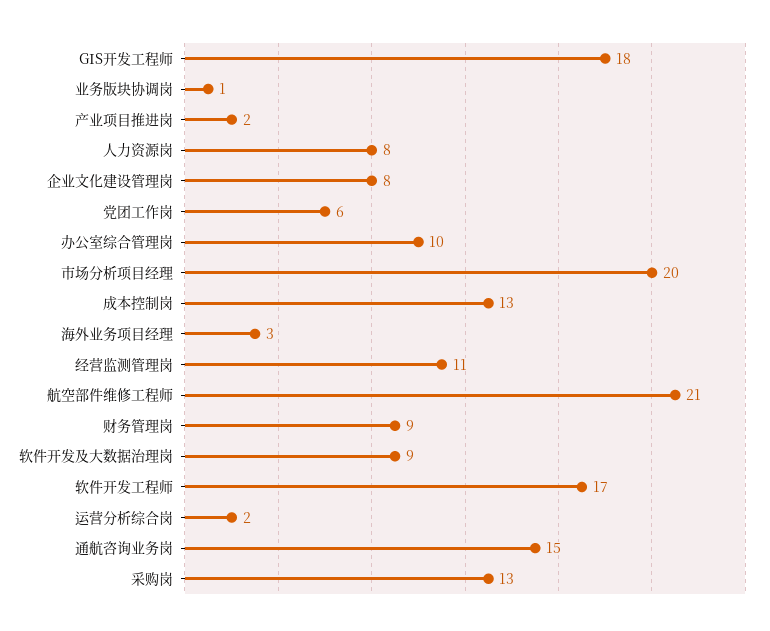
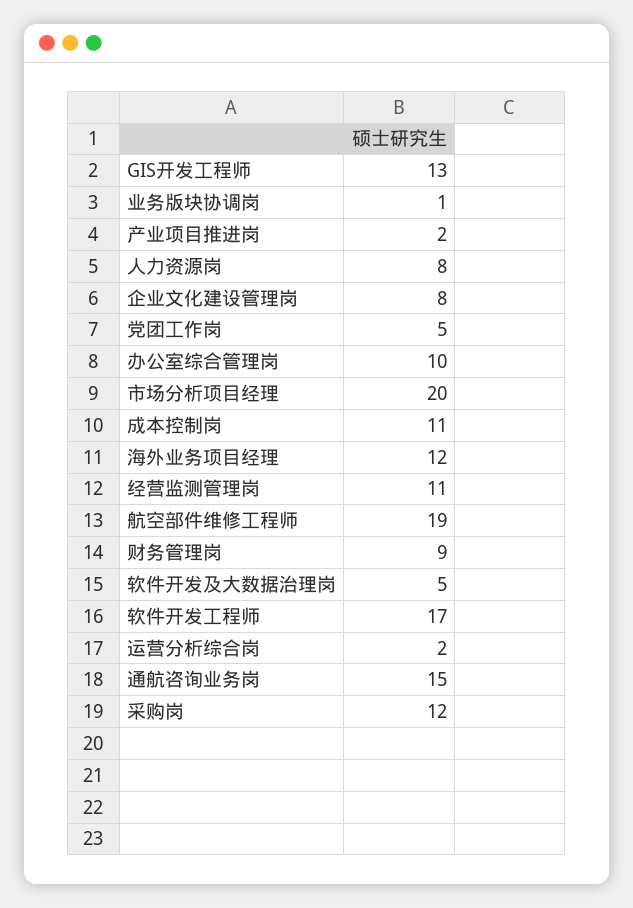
  {
-   "GIS开发工程师": 18,
+   "GIS开发工程师": 13,
    "业务版块协调岗": 1,
    "产业项目推进岗": 2,
    "人力资源岗": 8,
    "企业文化建设管理岗": 8,
-   "党团工作岗": 6,
+   "党团工作岗": 5,
    "办公室综合管理岗": 10,
    "市场分析项目经理": 20,
-   "成本控制岗": 13,
+   "成本控制岗": 11,
-   "海外业务项目经理": 3,
+   "海外业务项目经理": 12,
    "经营监测管理岗": 11,
-   "航空部件维修工程师": 21,
+   "航空部件维修工程师": 19,
    "财务管理岗": 9,
-   "软件开发及大数据治理岗": 9,
+   "软件开发及大数据治理岗": 5,
    "软件开发工程师": 17,
    "运营分析综合岗": 2,
    "通航咨询业务岗": 15,
-   "采购岗": 13
+   "采购岗": 12
  }

